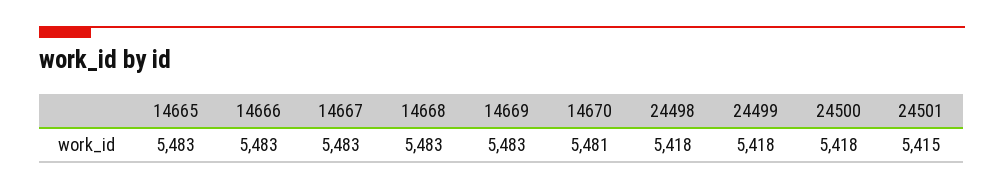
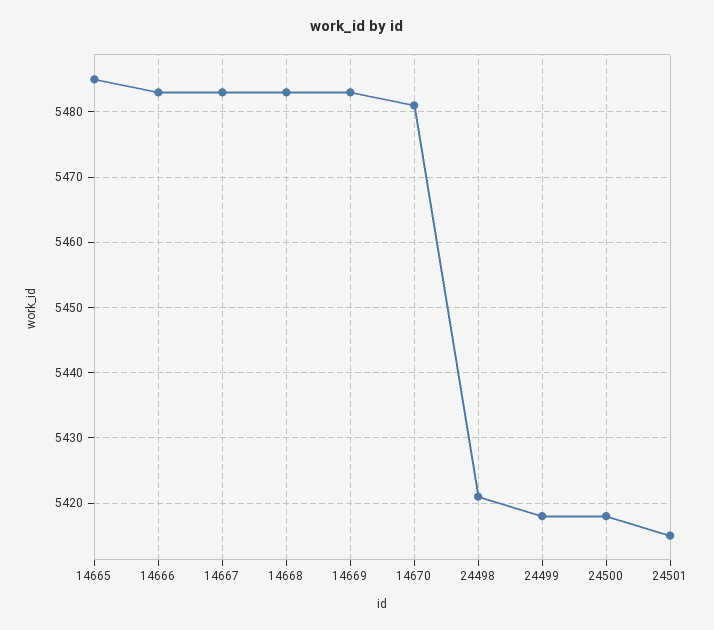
  {
-   "14665": 5483,
+   "14665": 5485,
    "14666": 5483,
    "14667": 5483,
    "14668": 5483,
    "14669": 5483,
    "14670": 5481,
-   "24498": 5418,
+   "24498": 5421,
    "24499": 5418,
    "24500": 5418,
    "24501": 5415
  }

